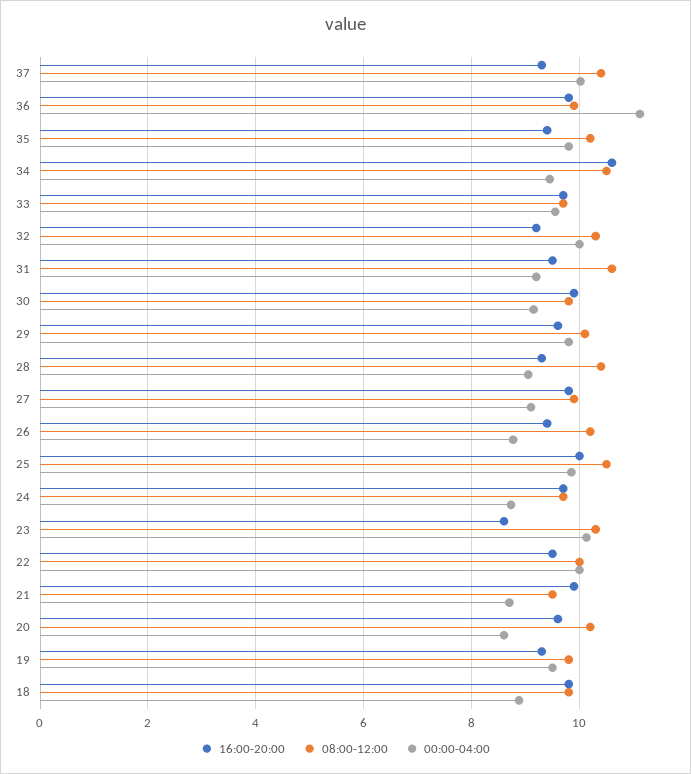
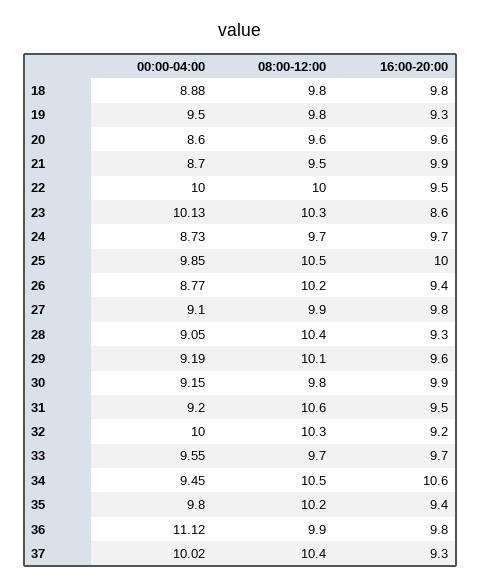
  {
    "16:00-20:00": {
      "37": 9.3,
      "36": 9.8,
      "35": 9.4,
      "34": 10.6,
      "33": 9.7,
      "32": 9.2,
      "31": 9.5,
      "30": 9.9,
      "29": 9.6,
      "28": 9.3,
      "27": 9.8,
      "26": 9.4,
      "25": 10,
      "24": 9.7,
      "23": 8.6,
      "22": 9.5,
      "21": 9.9,
      "20": 9.6,
      "19": 9.3,
      "18": 9.8
    },
    "08:00-12:00": {
      "37": 10.4,
      "36": 9.9,
      "35": 10.2,
      "34": 10.5,
      "33": 9.7,
      "32": 10.3,
      "31": 10.6,
      "30": 9.8,
      "29": 10.1,
      "28": 10.4,
      "27": 9.9,
      "26": 10.2,
      "25": 10.5,
      "24": 9.7,
      "23": 10.3,
      "22": 10,
      "21": 9.5,
-     "20": 10.2,
+     "20": 9.6,
      "19": 9.8,
      "18": 9.8
    },
    "00:00-04:00": {
      "37": 10.02,
      "36": 11.12,
      "35": 9.8,
      "34": 9.45,
      "33": 9.55,
      "32": 10,
      "31": 9.2,
      "30": 9.15,
-     "29": 9.8,
+     "29": 9.19,
      "28": 9.05,
      "27": 9.1,
      "26": 8.77,
      "25": 9.85,
      "24": 8.73,
      "23": 10.13,
      "22": 10,
      "21": 8.7,
      "20": 8.6,
      "19": 9.5,
      "18": 8.88
    }
  }

